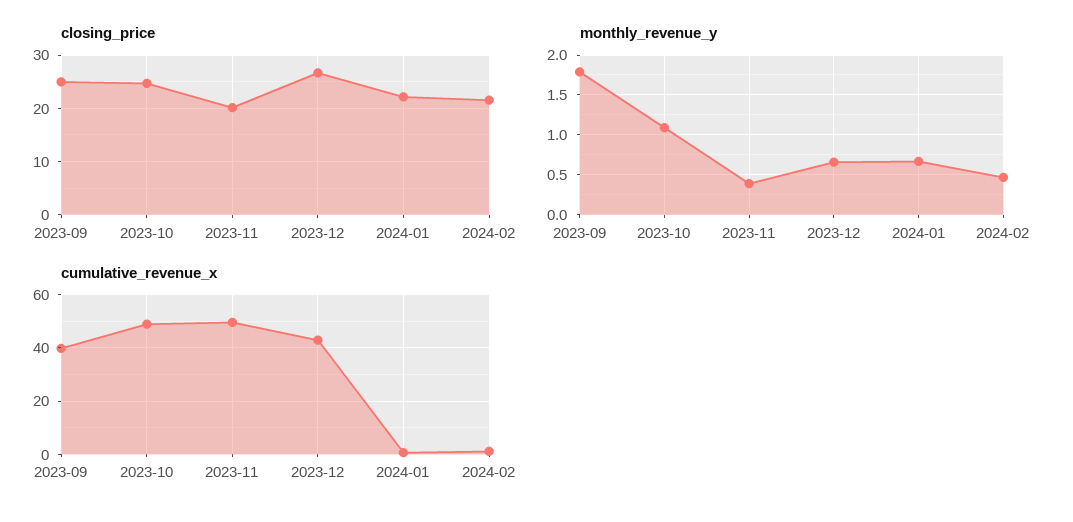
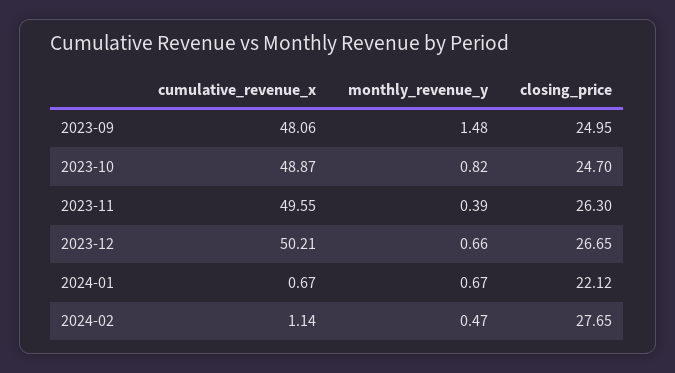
  {
    "closing_price": {
      "2023-09": 24.95,
      "2023-10": 24.7,
-     "2023-11": 20,
+     "2023-11": 26.3,
      "2023-12": 26.65,
      "2024-01": 22.12,
-     "2024-02": 22
+     "2024-02": 27.65
    },
    "monthly_revenue_y": {
-     "2023-09": 1.8,
+     "2023-09": 1.48,
-     "2023-10": 1.1,
+     "2023-10": 0.82,
      "2023-11": 0.39,
      "2023-12": 0.66,
      "2024-01": 0.67,
      "2024-02": 0.47
    },
    "cumulative_revenue_x": {
-     "2023-09": 40,
+     "2023-09": 48.06,
      "2023-10": 48.87,
      "2023-11": 49.55,
-     "2023-12": 42.5,
+     "2023-12": 50.21,
      "2024-01": 0.67,
      "2024-02": 1.14
    }
  }

